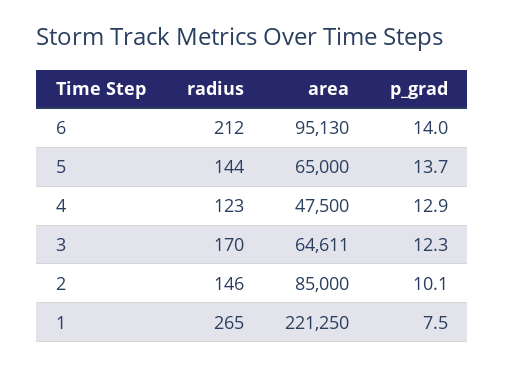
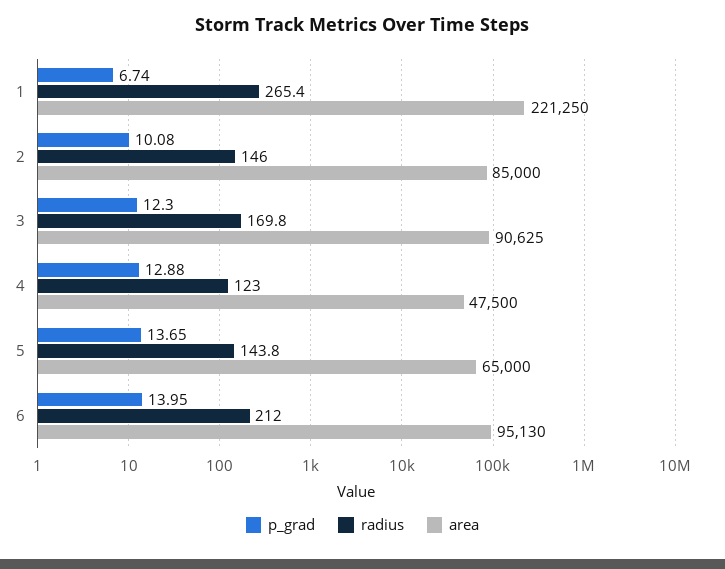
  {
    "radius": {
      "6": 212,
      "5": 143.8,
      "4": 123,
      "3": 169.8,
      "2": 146,
      "1": 265.4
    },
    "area": {
      "6": 95130,
      "5": 65000,
      "4": 47500,
-     "3": 64611,
+     "3": 90625,
      "2": 85000,
      "1": 221250
    },
    "p_grad": {
      "6": 13.95,
      "5": 13.65,
      "4": 12.88,
      "3": 12.3,
      "2": 10.08,
-     "1": 7.5
+     "1": 6.74
    }
  }

